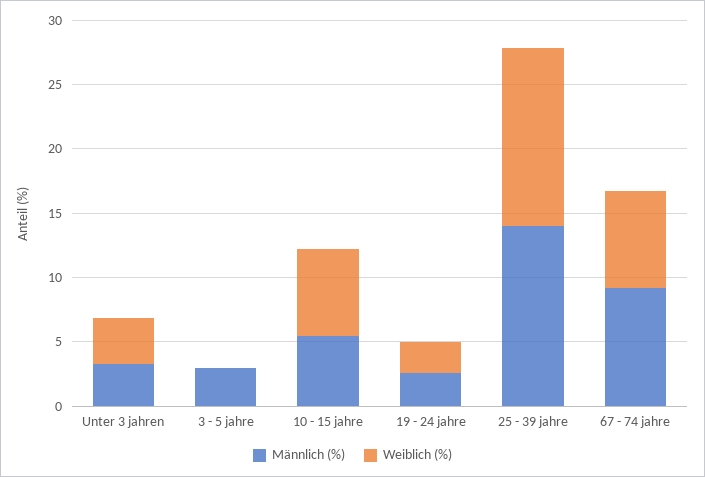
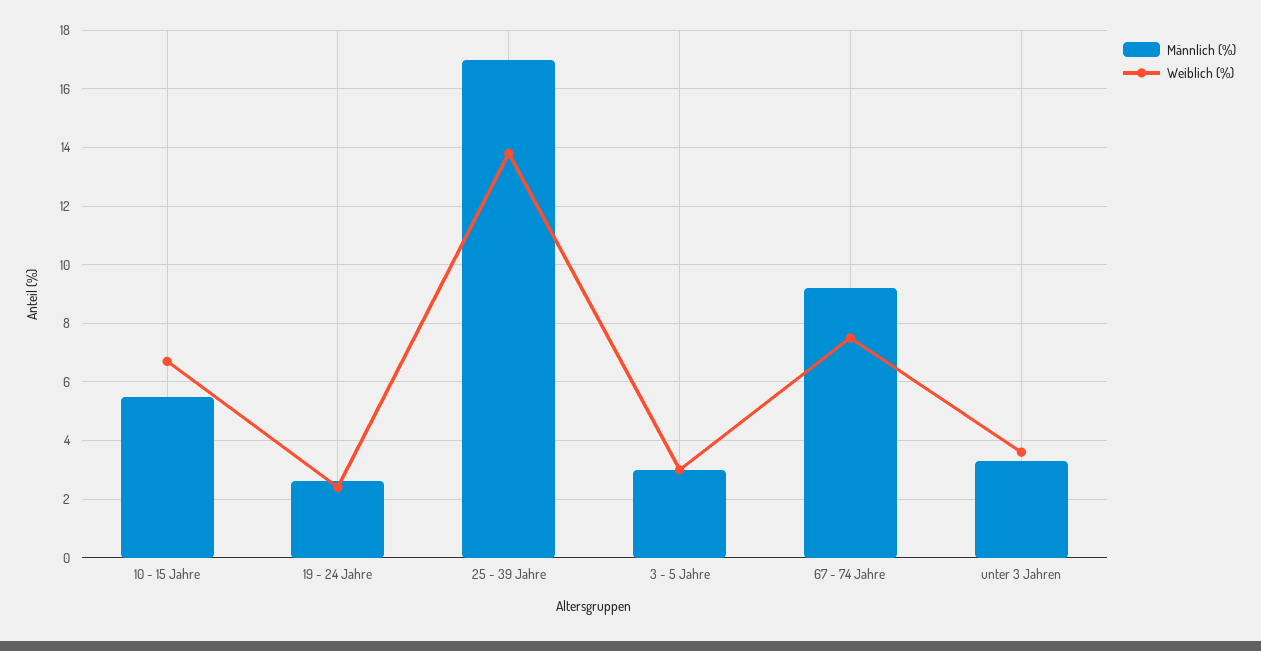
  {
    "Männlich (%)": {
      "Unter 3 jahren": 3.5,
      "3 - 5 jahre": 3,
      "10 - 15 jahre": 5.5,
      "19 - 24 jahre": 2.5,
-     "25 - 39 jahre": 14,
+     "25 - 39 jahre": 17,
      "67 - 74 jahre": 9
    },
    "Weiblich (%)": {
      "Unter 3 jahren": 3.5,
-     "3 - 5 jahre": 0,
+     "3 - 5 jahre": 3,
      "10 - 15 jahre": 6.5,
      "19 - 24 jahre": 2.5,
      "25 - 39 jahre": 14,
      "67 - 74 jahre": 7.5
    }
  }

